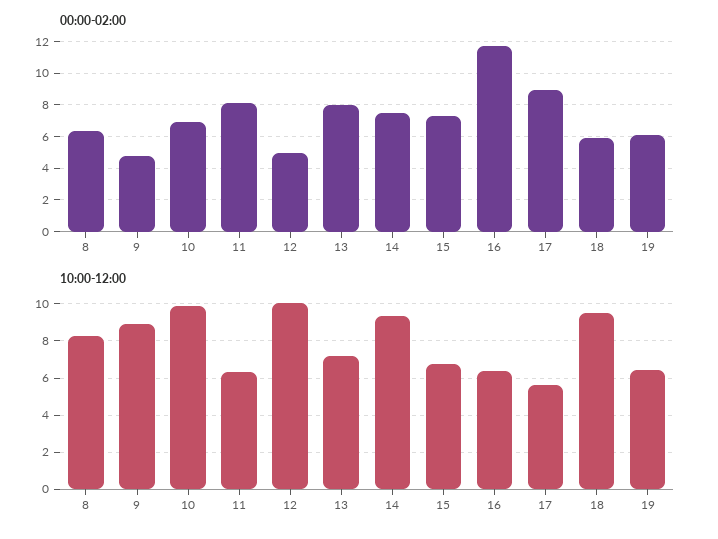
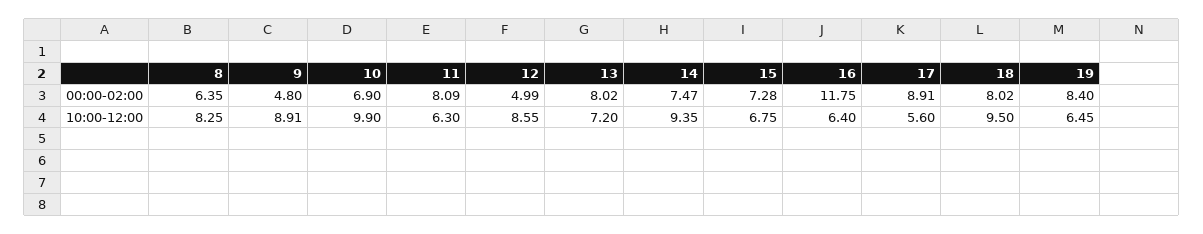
  {
    "00:00-02:00": {
      "8": 6.35,
      "9": 4.8,
      "10": 6.9,
      "11": 8.09,
      "12": 4.99,
      "13": 8.02,
      "14": 7.47,
      "15": 7.28,
      "16": 11.75,
      "17": 8.91,
-     "18": 6,
+     "18": 8.02,
-     "19": 6
+     "19": 8.4
    },
    "10:00-12:00": {
      "8": 8.25,
      "9": 8.91,
      "10": 9.9,
      "11": 6.3,
-     "12": 10,
+     "12": 8.55,
      "13": 7.2,
      "14": 9.35,
      "15": 6.75,
      "16": 6.4,
      "17": 5.6,
      "18": 9.5,
      "19": 6.45
    }
  }

